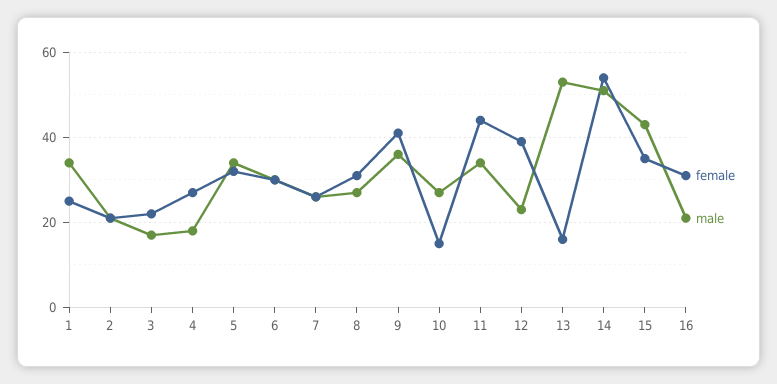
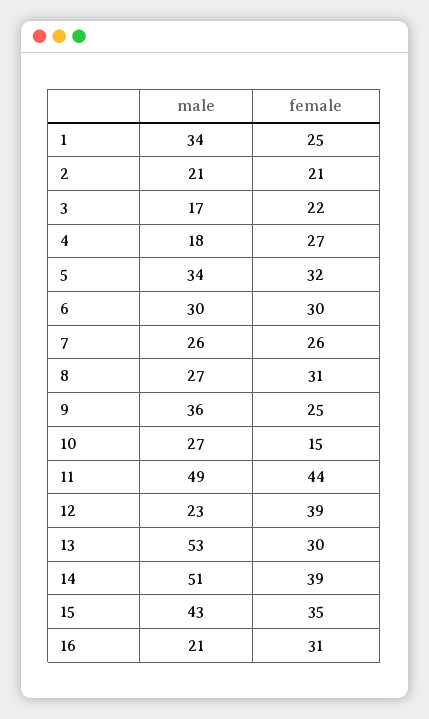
  {
    "female": {
      "1": 25,
      "2": 21,
      "3": 22,
      "4": 27,
      "5": 32,
      "6": 30,
      "7": 26,
      "8": 31,
-     "9": 40,
+     "9": 25,
      "10": 15,
      "11": 44,
      "12": 39,
-     "13": 15,
+     "13": 30,
-     "14": 55,
+     "14": 39,
      "15": 35,
      "16": 31
    },
    "male": {
      "1": 34,
      "2": 21,
      "3": 17,
      "4": 18,
      "5": 34,
      "6": 30,
      "7": 26,
      "8": 27,
      "9": 36,
      "10": 27,
-     "11": 35,
+     "11": 49,
      "12": 23,
      "13": 53,
      "14": 51,
      "15": 43,
      "16": 21
    }
  }

